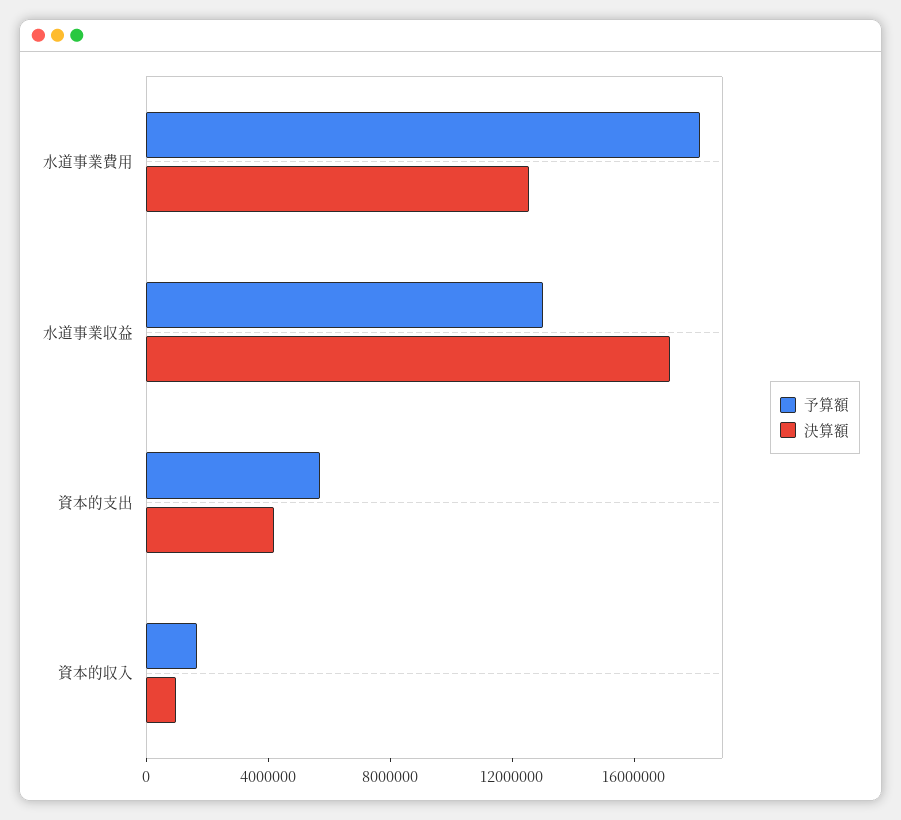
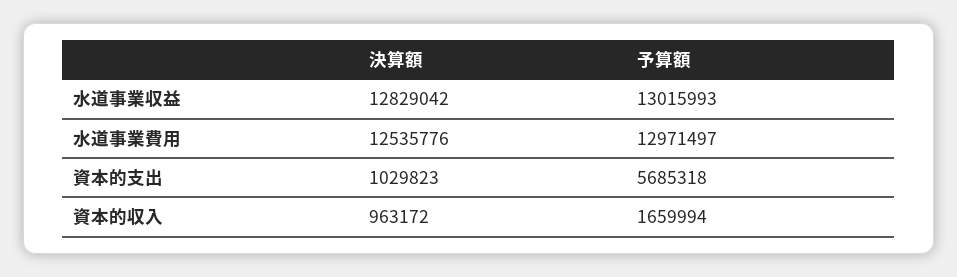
  {
    "予算額": {
-     "水道事業費用": 18000000,
+     "水道事業費用": 12971497,
      "水道事業収益": 13015993,
      "資本的支出": 5685318,
      "資本的収入": 1659994
    },
    "決算額": {
      "水道事業費用": 12535776,
-     "水道事業収益": 17000000,
+     "水道事業収益": 12829042,
-     "資本的支出": 4000000,
+     "資本的支出": 1029823,
      "資本的収入": 963172
    }
  }

